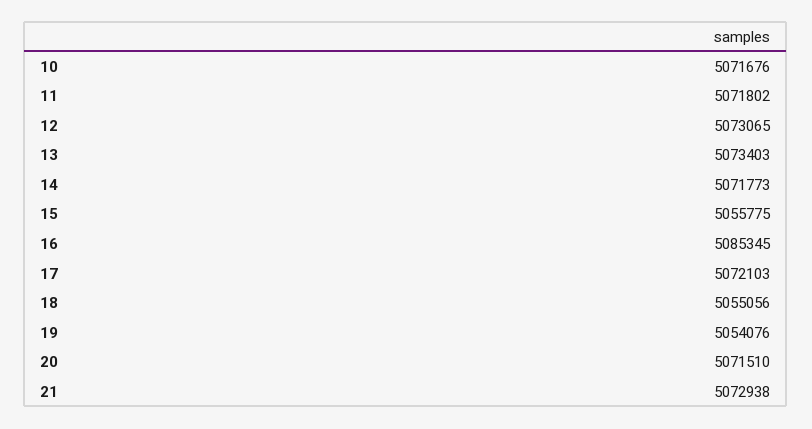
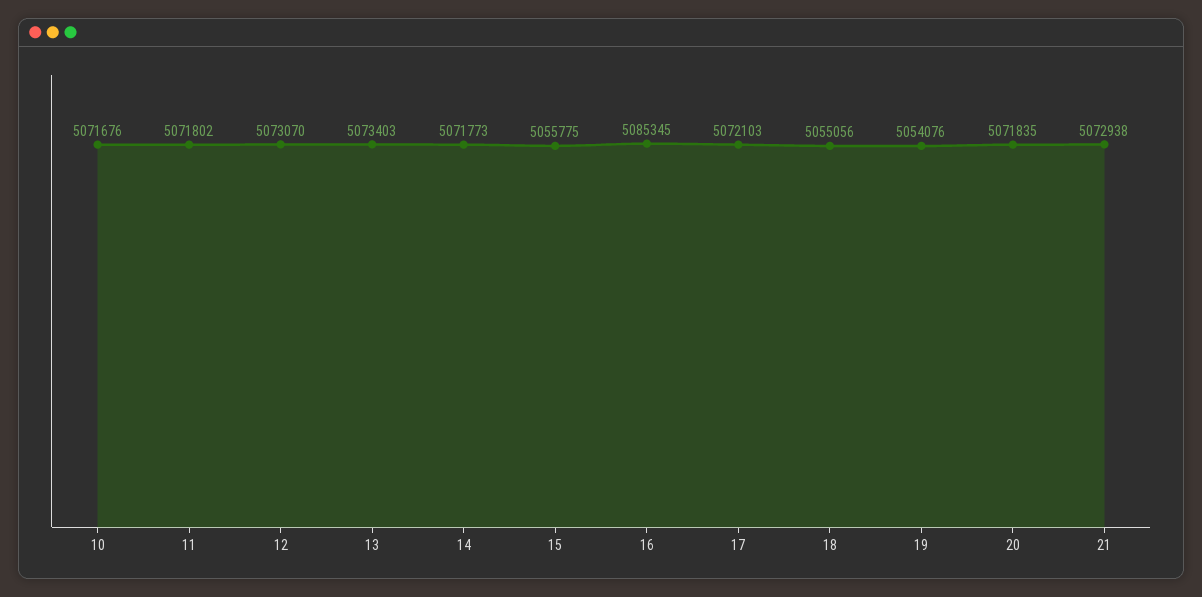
  {
    "10": 5071676,
    "11": 5071802,
-   "12": 5073065,
+   "12": 5073070,
    "13": 5073403,
    "14": 5071773,
    "15": 5055775,
    "16": 5085345,
    "17": 5072103,
    "18": 5055056,
    "19": 5054076,
-   "20": 5071510,
+   "20": 5071835,
    "21": 5072938
  }

